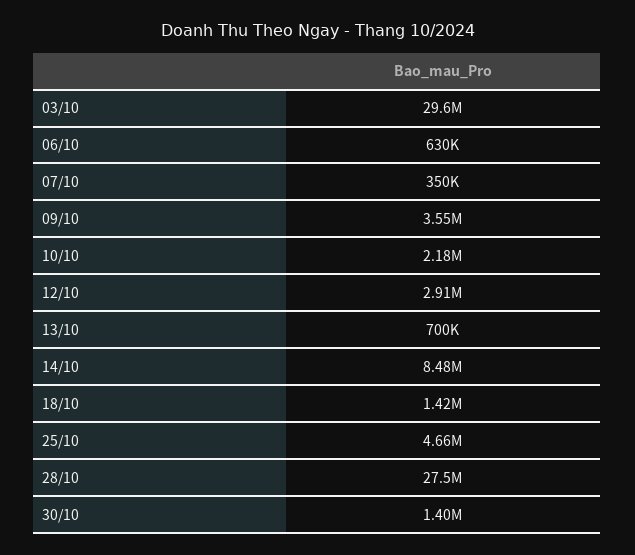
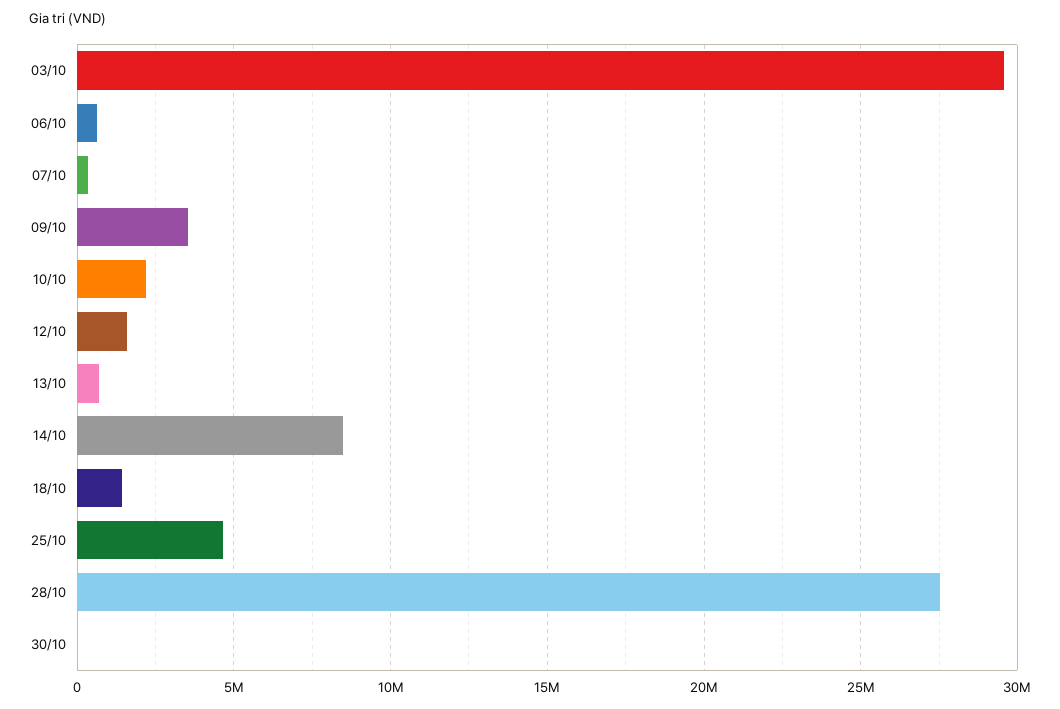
  {
    "03/10": 29600000,
    "06/10": 630000,
    "07/10": 350000,
    "09/10": 3550000,
    "10/10": 2180000,
-   "12/10": 2910000,
+   "12/10": 1500000,
    "13/10": 700000,
    "14/10": 8480000,
    "18/10": 1420000,
    "25/10": 4660000,
    "28/10": 27500000,
-   "30/10": 1400000
+   "30/10": 0
  }

